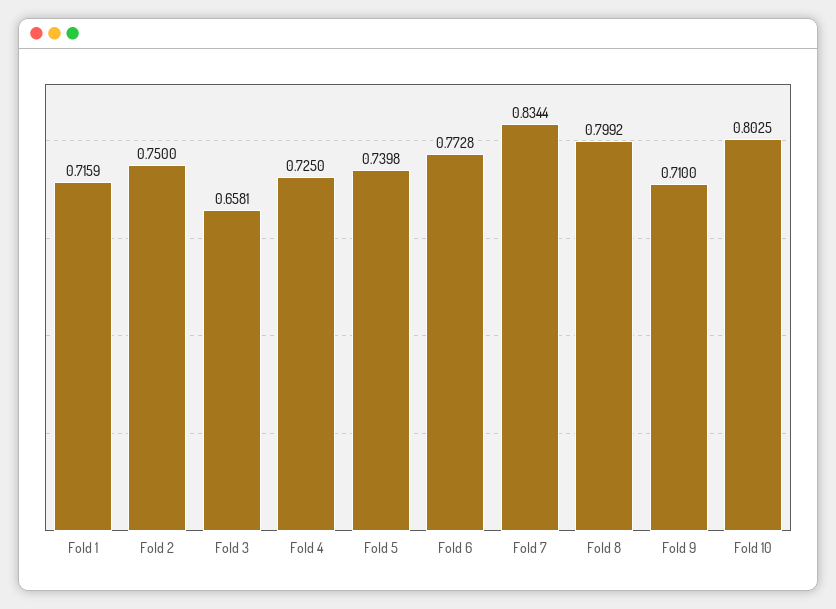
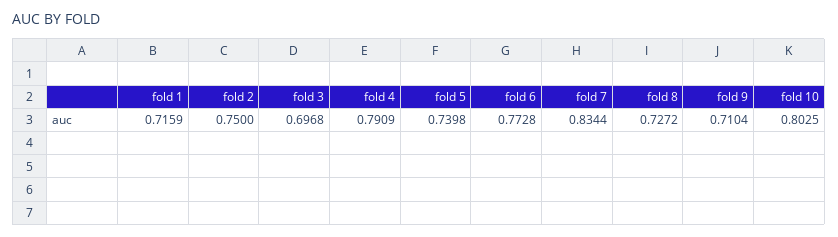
  {
    "Fold 1": 0.7159,
    "Fold 2": 0.75,
-   "Fold 3": 0.6581,
+   "Fold 3": 0.6968,
-   "Fold 4": 0.725,
+   "Fold 4": 0.7909,
    "Fold 5": 0.7398,
    "Fold 6": 0.7728,
    "Fold 7": 0.8344,
-   "Fold 8": 0.7992,
+   "Fold 8": 0.7272,
-   "Fold 9": 0.71,
+   "Fold 9": 0.7104,
    "Fold 10": 0.8025
  }

